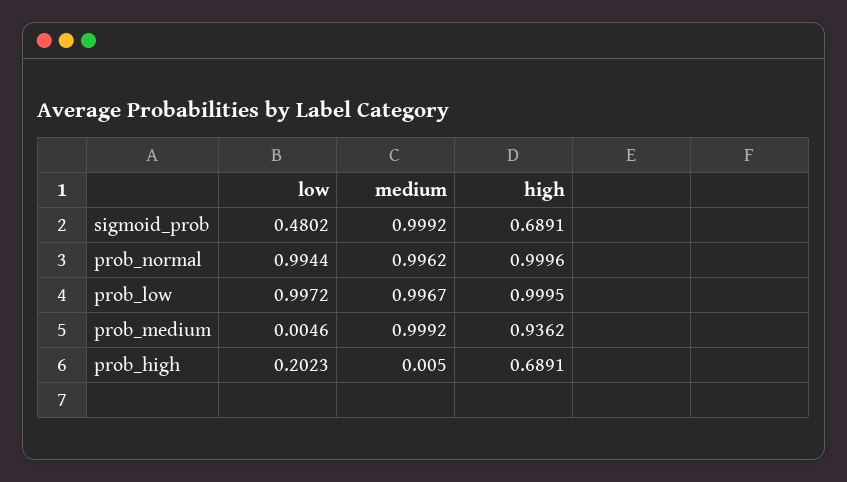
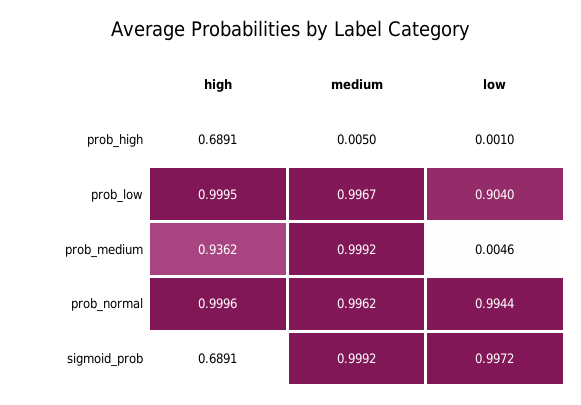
  {
    "low": {
-     "sigmoid_prob": 0.4802,
+     "sigmoid_prob": 0.9972,
      "prob_normal": 0.9944,
-     "prob_low": 0.9972,
+     "prob_low": 0.904,
      "prob_medium": 0.0046,
-     "prob_high": 0.2023
+     "prob_high": 0.001
    },
    "medium": {
      "sigmoid_prob": 0.9992,
      "prob_normal": 0.9962,
      "prob_low": 0.9967,
      "prob_medium": 0.9992,
      "prob_high": 0.005
    },
    "high": {
      "sigmoid_prob": 0.6891,
      "prob_normal": 0.9996,
      "prob_low": 0.9995,
      "prob_medium": 0.9362,
      "prob_high": 0.6891
    }
  }

